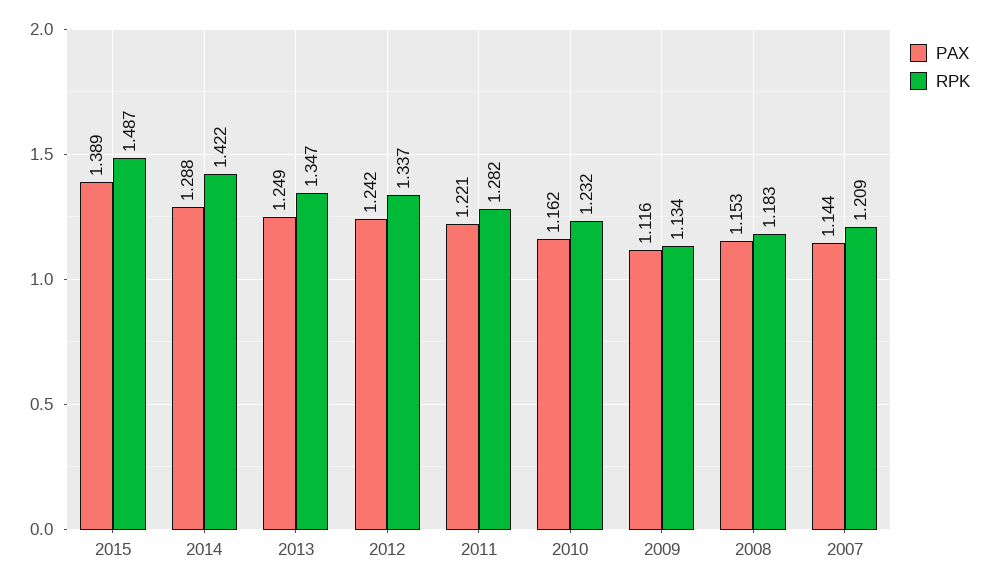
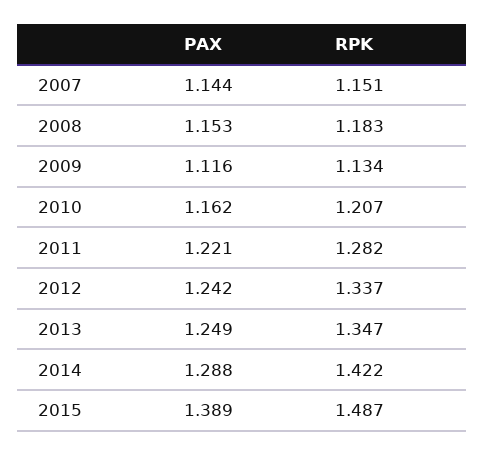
  {
    "PAX": {
      "2015": 1.389,
      "2014": 1.288,
      "2013": 1.249,
      "2012": 1.242,
      "2011": 1.221,
      "2010": 1.162,
      "2009": 1.116,
      "2008": 1.153,
      "2007": 1.144
    },
    "RPK": {
      "2015": 1.487,
      "2014": 1.422,
      "2013": 1.347,
      "2012": 1.337,
      "2011": 1.282,
-     "2010": 1.232,
+     "2010": 1.207,
      "2009": 1.134,
      "2008": 1.183,
-     "2007": 1.209
+     "2007": 1.151
    }
  }

